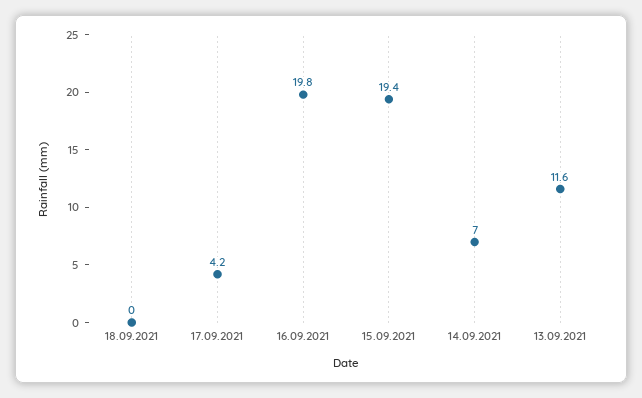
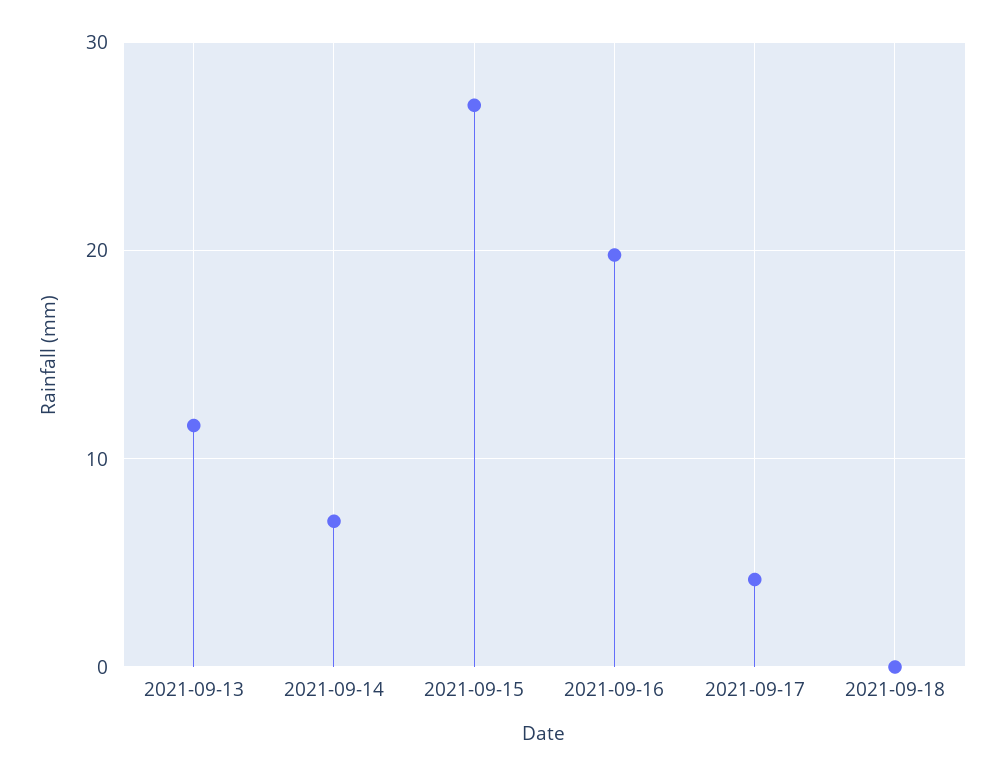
  {
    "18.09.2021": 0,
    "17.09.2021": 4.2,
    "16.09.2021": 19.8,
-   "15.09.2021": 19.4,
+   "15.09.2021": 27,
    "14.09.2021": 7,
    "13.09.2021": 11.6
  }

